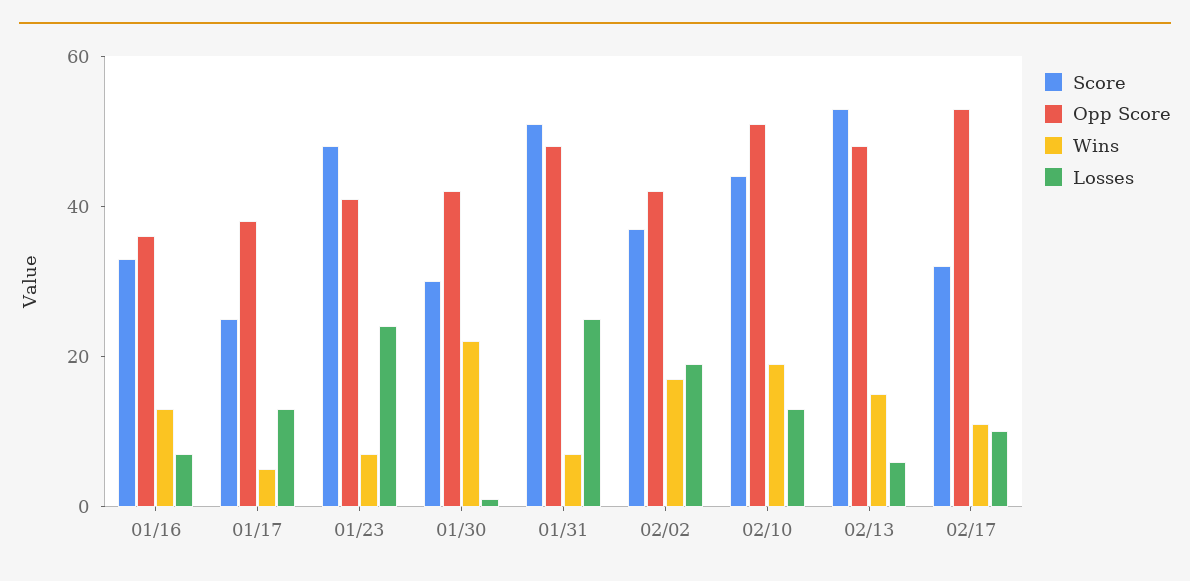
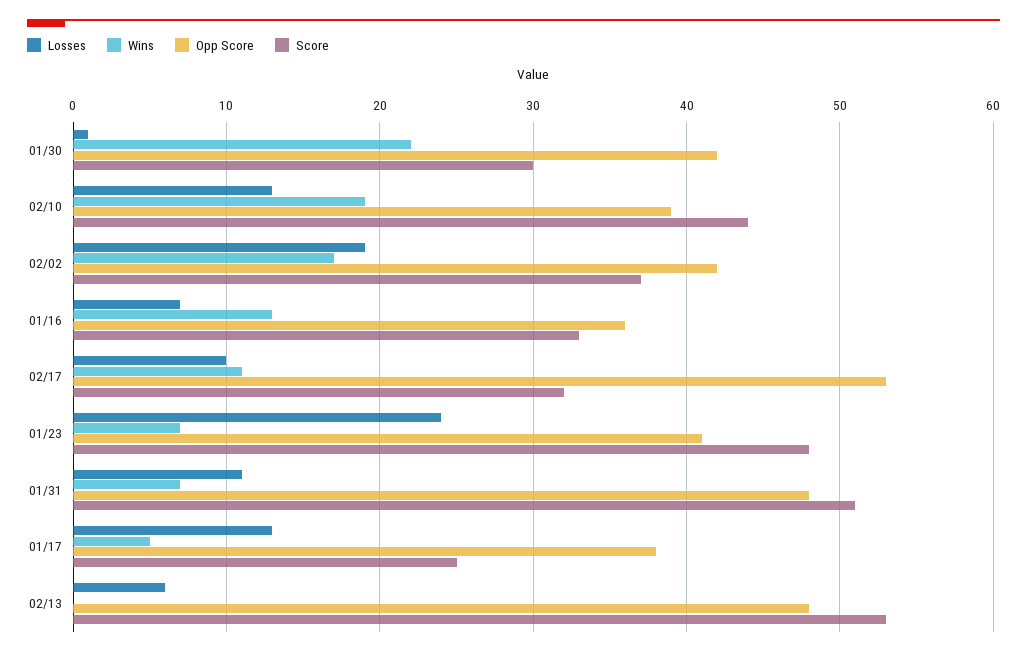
  {
    "Score": {
      "01/16": 33,
      "01/17": 25,
      "01/23": 48,
      "01/30": 30,
      "01/31": 51,
      "02/02": 37,
      "02/10": 44,
      "02/13": 53,
      "02/17": 32
    },
    "Opp Score": {
      "01/16": 36,
      "01/17": 38,
      "01/23": 41,
      "01/30": 42,
      "01/31": 48,
      "02/02": 42,
-     "02/10": 50,
+     "02/10": 39,
      "02/13": 48,
      "02/17": 53
    },
    "Wins": {
      "01/16": 13,
      "01/17": 5,
      "01/23": 7,
      "01/30": 22,
      "01/31": 7,
      "02/02": 17,
      "02/10": 19,
-     "02/13": 15,
+     "02/13": 0,
      "02/17": 11
    },
    "Losses": {
      "01/16": 7,
      "01/17": 13,
      "01/23": 24,
      "01/30": 1,
-     "01/31": 25,
+     "01/31": 11,
      "02/02": 19,
      "02/10": 13,
      "02/13": 6,
      "02/17": 10
    }
  }

